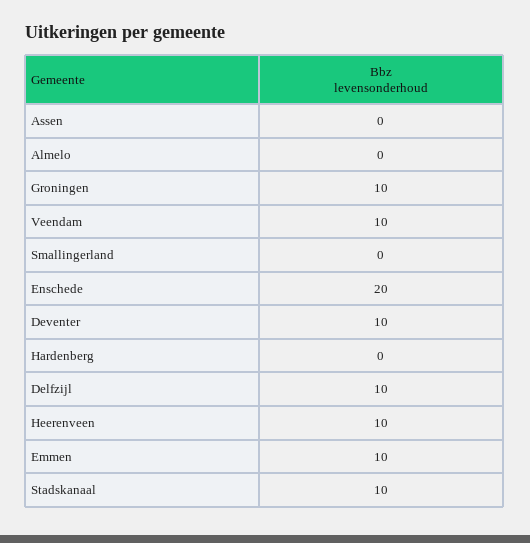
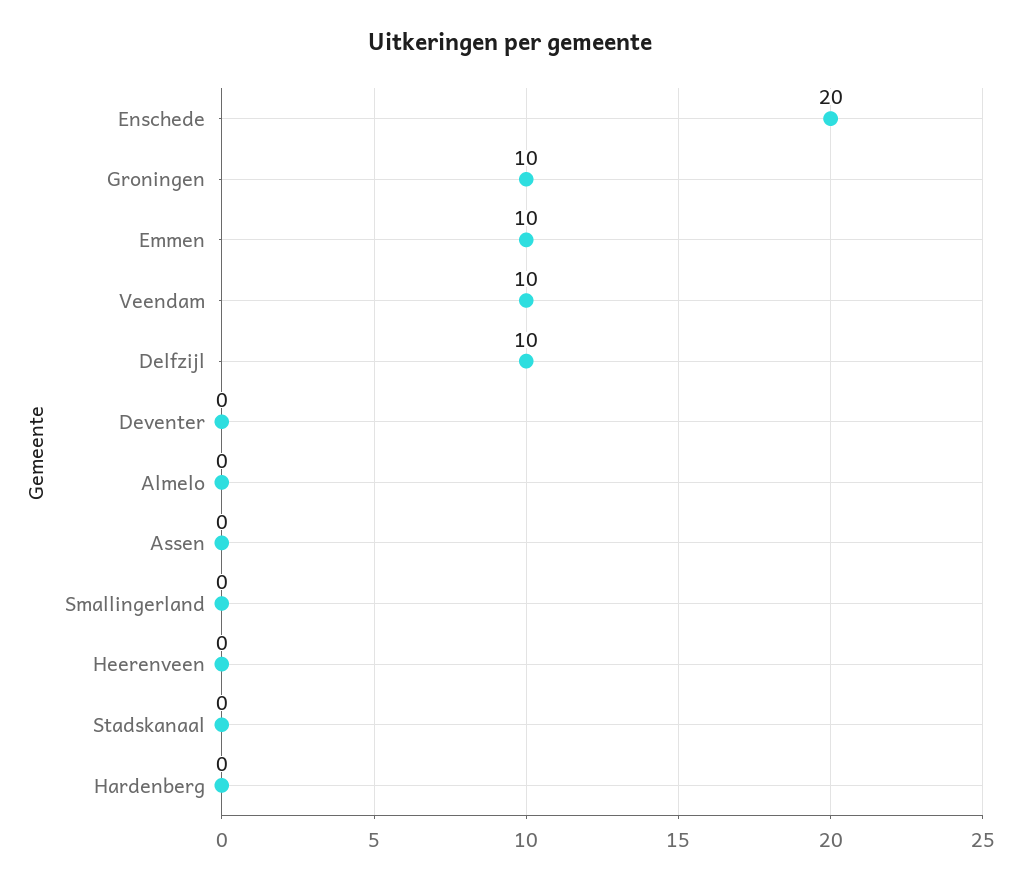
  {
    "Assen": 0,
    "Almelo": 0,
    "Groningen": 10,
    "Veendam": 10,
    "Smallingerland": 0,
    "Enschede": 20,
-   "Deventer": 10,
+   "Deventer": 0,
    "Hardenberg": 0,
    "Delfzijl": 10,
-   "Heerenveen": 10,
+   "Heerenveen": 0,
    "Emmen": 10,
-   "Stadskanaal": 10
+   "Stadskanaal": 0
  }

